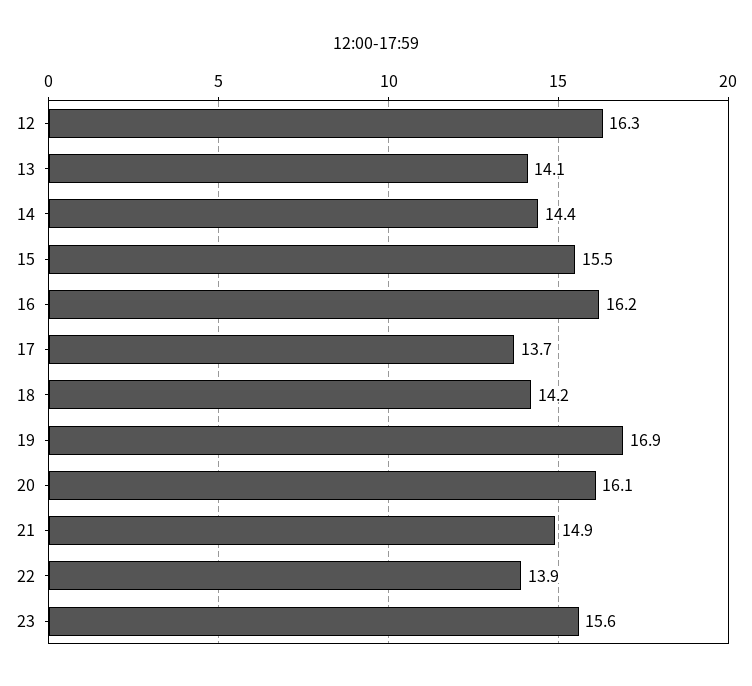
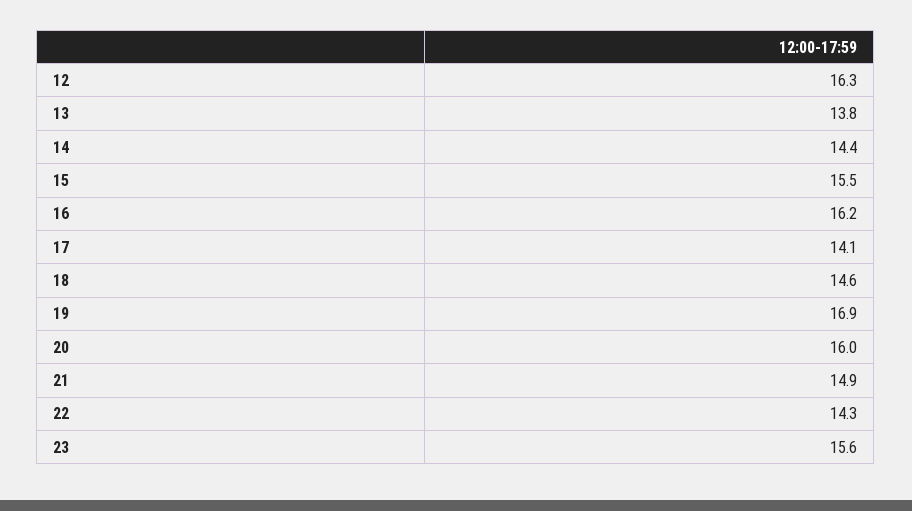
  {
    "12": 16.3,
-   "13": 14.1,
+   "13": 13.8,
    "14": 14.4,
    "15": 15.5,
    "16": 16.2,
-   "17": 13.7,
+   "17": 14.1,
-   "18": 14.2,
+   "18": 14.6,
    "19": 16.9,
-   "20": 16.1,
+   "20": 16,
    "21": 14.9,
-   "22": 13.9,
+   "22": 14.3,
    "23": 15.6
  }

